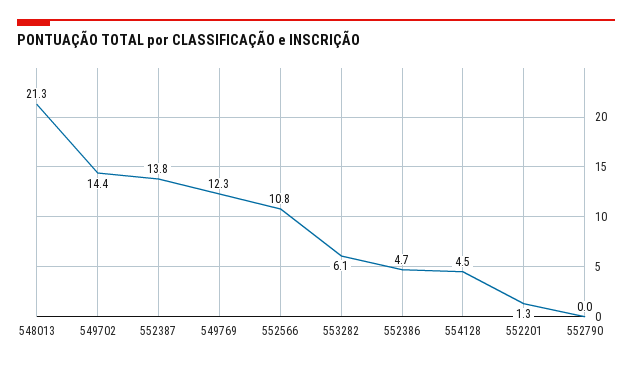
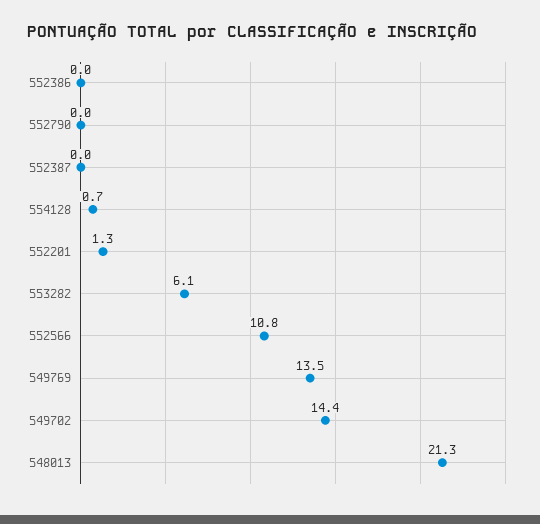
  {
    "548013": 21.3,
    "549702": 14.4,
-   "552387": 13.8,
+   "552387": 0,
-   "549769": 12.3,
+   "549769": 13.5,
    "552566": 10.8,
    "553282": 6.1,
-   "552386": 4.7,
+   "552386": 0,
-   "554128": 4.5,
+   "554128": 0.7,
    "552201": 1.3,
    "552790": 0
  }

